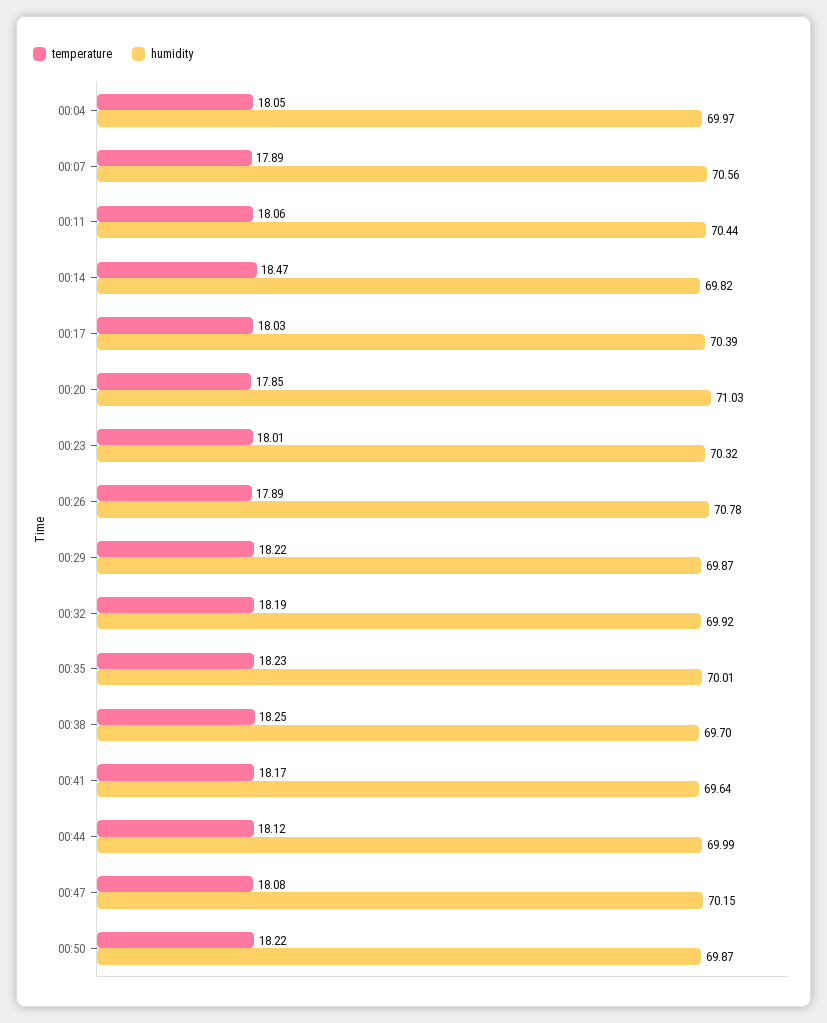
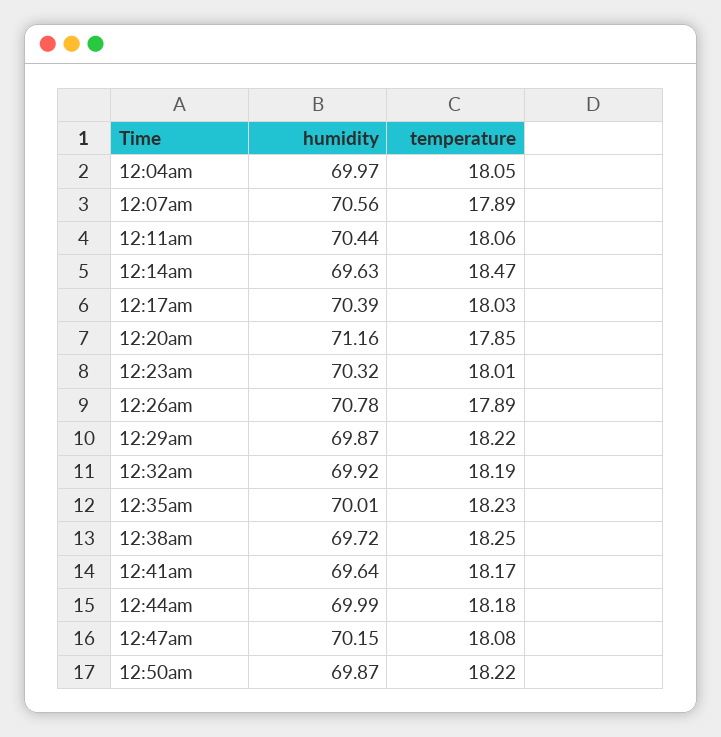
  {
    "temperature": {
      "00:04": 18.05,
      "00:07": 17.89,
      "00:11": 18.06,
      "00:14": 18.47,
      "00:17": 18.03,
      "00:20": 17.85,
      "00:23": 18.01,
      "00:26": 17.89,
      "00:29": 18.22,
      "00:32": 18.19,
      "00:35": 18.23,
      "00:38": 18.25,
      "00:41": 18.17,
-     "00:44": 18.12,
+     "00:44": 18.18,
      "00:47": 18.08,
      "00:50": 18.22
    },
    "humidity": {
      "00:04": 69.97,
      "00:07": 70.56,
      "00:11": 70.44,
-     "00:14": 69.82,
+     "00:14": 69.63,
      "00:17": 70.39,
-     "00:20": 71.03,
+     "00:20": 71.16,
      "00:23": 70.32,
      "00:26": 70.78,
      "00:29": 69.87,
      "00:32": 69.92,
      "00:35": 70.01,
-     "00:38": 69.7,
+     "00:38": 69.72,
      "00:41": 69.64,
      "00:44": 69.99,
      "00:47": 70.15,
      "00:50": 69.87
    }
  }

